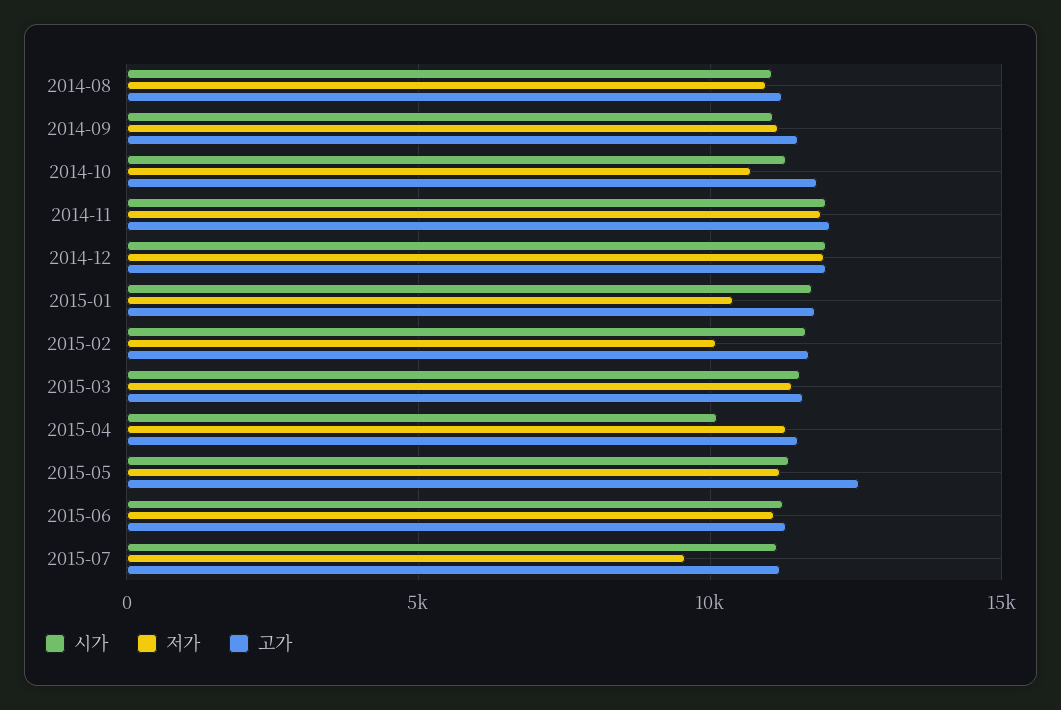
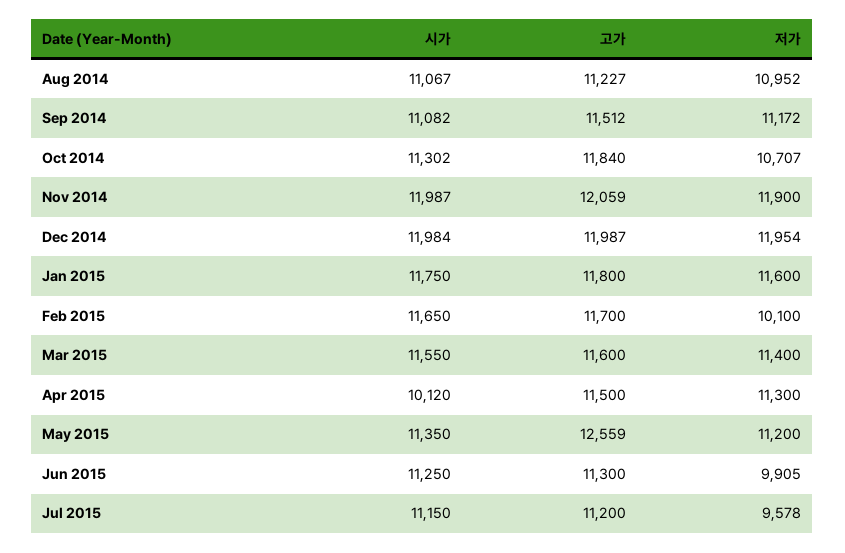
  {
    "시가": {
      "2014-08": 11067,
      "2014-09": 11082,
      "2014-10": 11302,
      "2014-11": 11987,
      "2014-12": 11984,
      "2015-01": 11750,
      "2015-02": 11650,
      "2015-03": 11550,
      "2015-04": 10120,
      "2015-05": 11350,
      "2015-06": 11250,
      "2015-07": 11150
    },
    "저가": {
      "2014-08": 10952,
      "2014-09": 11172,
      "2014-10": 10707,
      "2014-11": 11900,
      "2014-12": 11954,
-     "2015-01": 10500,
+     "2015-01": 11600,
      "2015-02": 10100,
      "2015-03": 11400,
      "2015-04": 11300,
      "2015-05": 11200,
-     "2015-06": 11000,
+     "2015-06": 9905,
      "2015-07": 9578
    },
    "고가": {
      "2014-08": 11227,
      "2014-09": 11512,
      "2014-10": 11840,
      "2014-11": 12059,
      "2014-12": 11987,
      "2015-01": 11800,
      "2015-02": 11700,
      "2015-03": 11600,
      "2015-04": 11500,
      "2015-05": 12559,
      "2015-06": 11300,
      "2015-07": 11200
    }
  }

